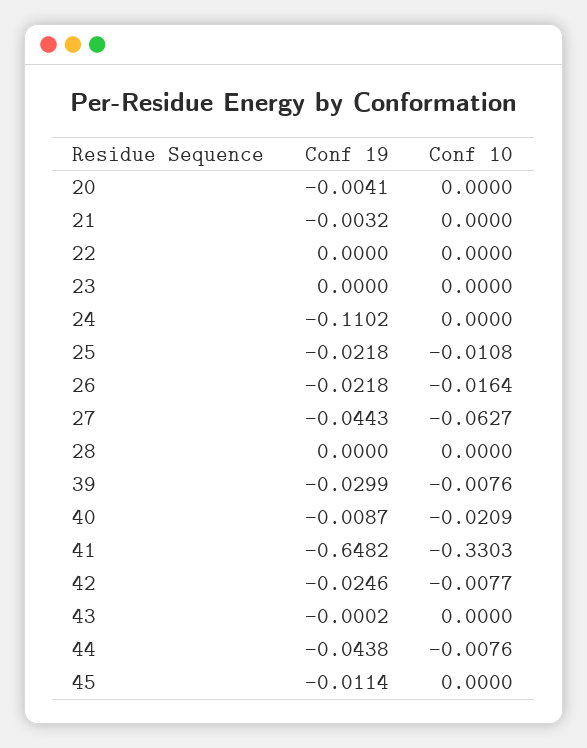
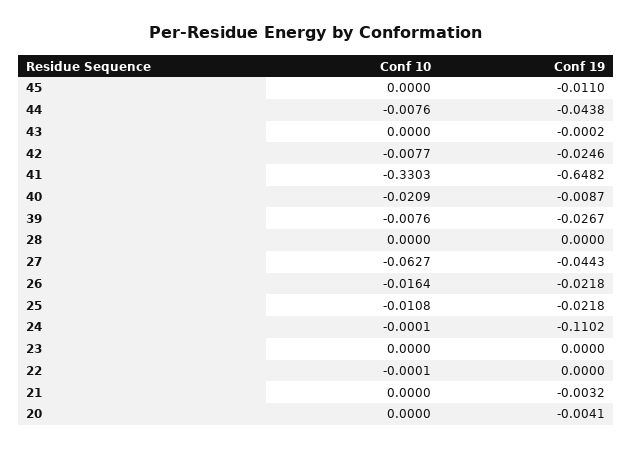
  {
    "Conf 19": {
      "20": -0.0041,
      "21": -0.0032,
      "22": 0,
      "23": 0,
      "24": -0.1102,
      "25": -0.0218,
      "26": -0.0218,
      "27": -0.0443,
      "28": 0,
-     "39": -0.0299,
+     "39": -0.0267,
      "40": -0.0087,
      "41": -0.6482,
      "42": -0.0246,
      "43": -0.0002,
      "44": -0.0438,
-     "45": -0.0114
+     "45": -0.011
    },
    "Conf 10": {
      "20": 0,
      "21": 0,
-     "22": 0,
+     "22": -0.0001,
      "23": 0,
-     "24": 0,
+     "24": -0.0001,
      "25": -0.0108,
      "26": -0.0164,
      "27": -0.0627,
      "28": 0,
      "39": -0.0076,
      "40": -0.0209,
      "41": -0.3303,
      "42": -0.0077,
      "43": 0,
      "44": -0.0076,
      "45": 0
    }
  }

